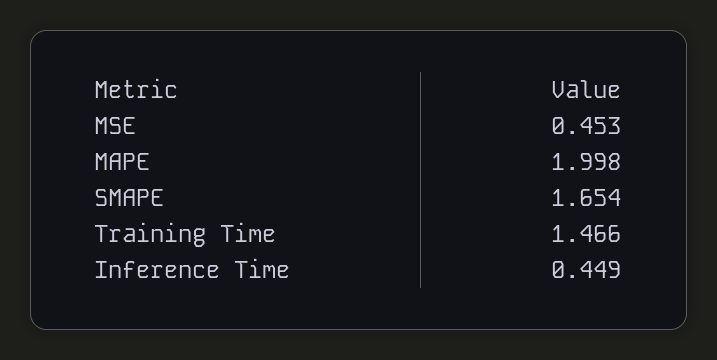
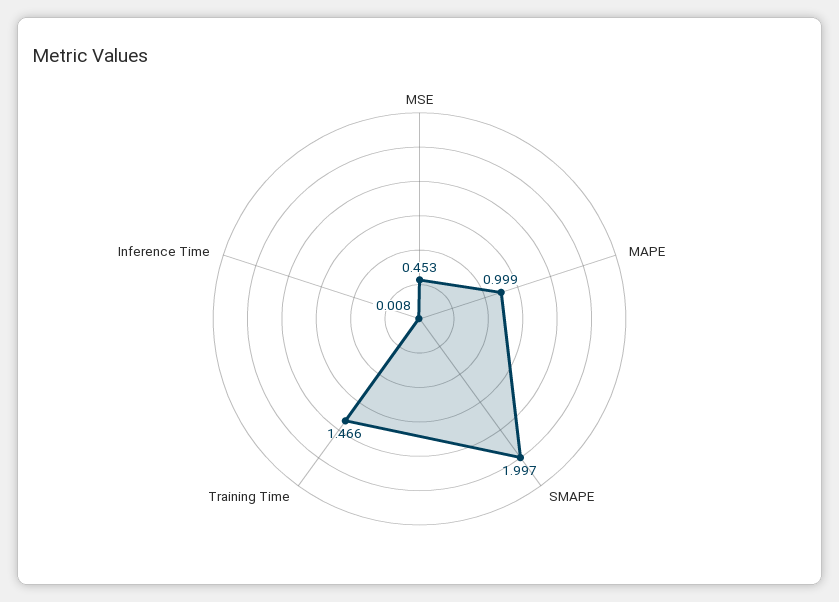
  {
    "MSE": 0.453,
-   "MAPE": 1.998,
+   "MAPE": 0.999,
-   "SMAPE": 1.654,
+   "SMAPE": 1.997,
    "Training Time": 1.466,
-   "Inference Time": 0.449
+   "Inference Time": 0.008
  }

